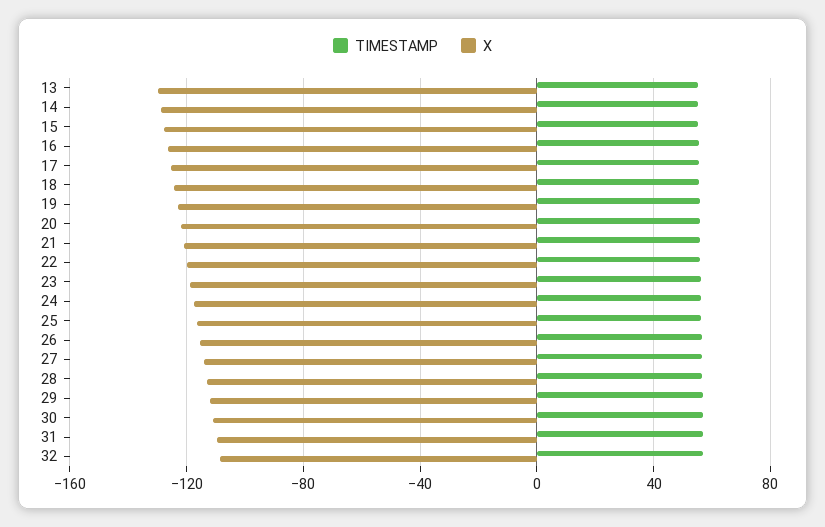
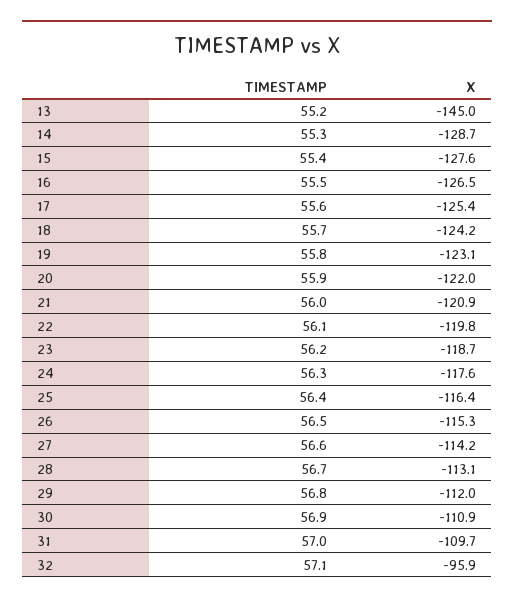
  {
    "TIMESTAMP": {
      "13": 55.2,
      "14": 55.3,
      "15": 55.4,
      "16": 55.5,
      "17": 55.6,
      "18": 55.7,
      "19": 55.8,
      "20": 55.9,
      "21": 56,
      "22": 56.1,
      "23": 56.2,
      "24": 56.3,
      "25": 56.4,
      "26": 56.5,
      "27": 56.6,
      "28": 56.7,
      "29": 56.8,
      "30": 56.9,
      "31": 57,
      "32": 57.1
    },
    "X": {
-     "13": -130,
+     "13": -145,
      "14": -128.7,
      "15": -127.6,
      "16": -126.5,
      "17": -125.4,
      "18": -124.2,
      "19": -123.1,
      "20": -122,
      "21": -120.9,
      "22": -119.8,
      "23": -118.7,
      "24": -117.6,
      "25": -116.4,
      "26": -115.3,
      "27": -114.2,
      "28": -113.1,
      "29": -112,
      "30": -110.9,
      "31": -109.7,
-     "32": -110
+     "32": -95.9
    }
  }

